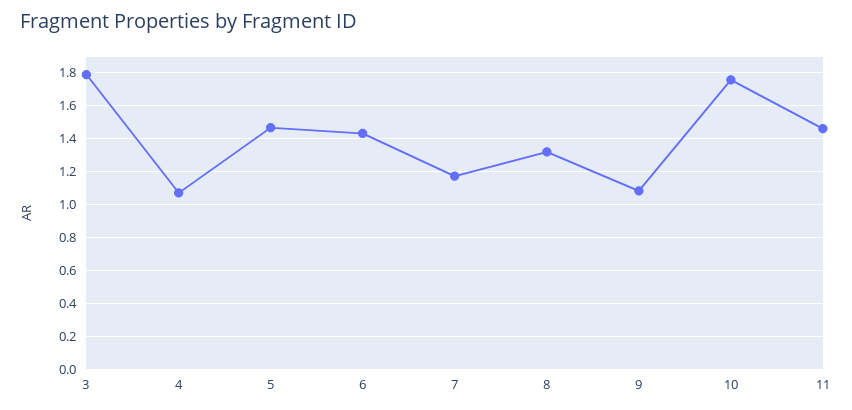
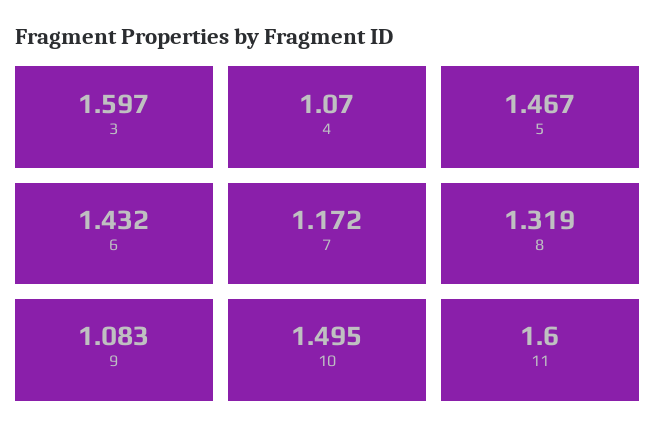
  {
-   "3": 1.8,
+   "3": 1.597,
    "4": 1.07,
    "5": 1.467,
    "6": 1.432,
    "7": 1.172,
    "8": 1.319,
    "9": 1.083,
-   "10": 1.75,
+   "10": 1.495,
-   "11": 1.45
+   "11": 1.6
  }

